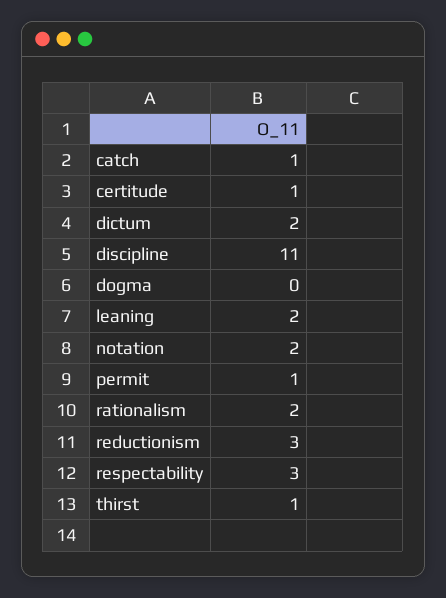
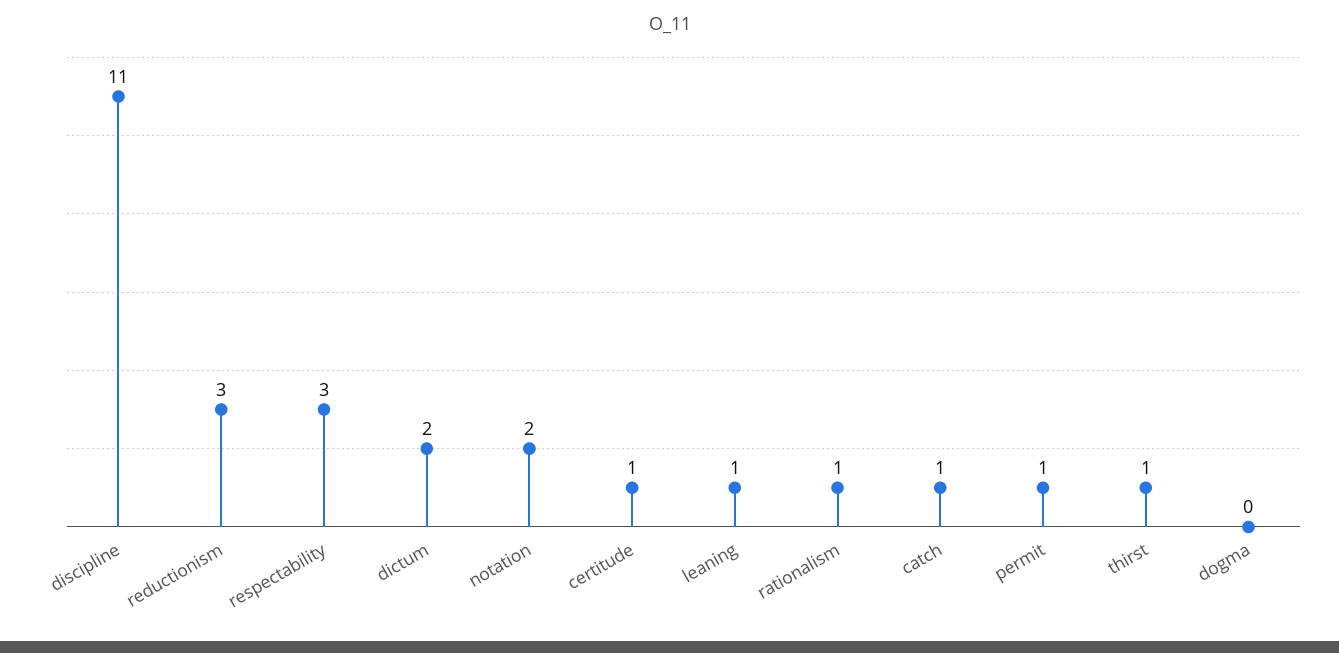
  {
    "catch": 1,
    "certitude": 1,
    "dictum": 2,
    "discipline": 11,
    "dogma": 0,
-   "leaning": 2,
+   "leaning": 1,
    "notation": 2,
    "permit": 1,
-   "rationalism": 2,
+   "rationalism": 1,
    "reductionism": 3,
    "respectability": 3,
    "thirst": 1
  }

